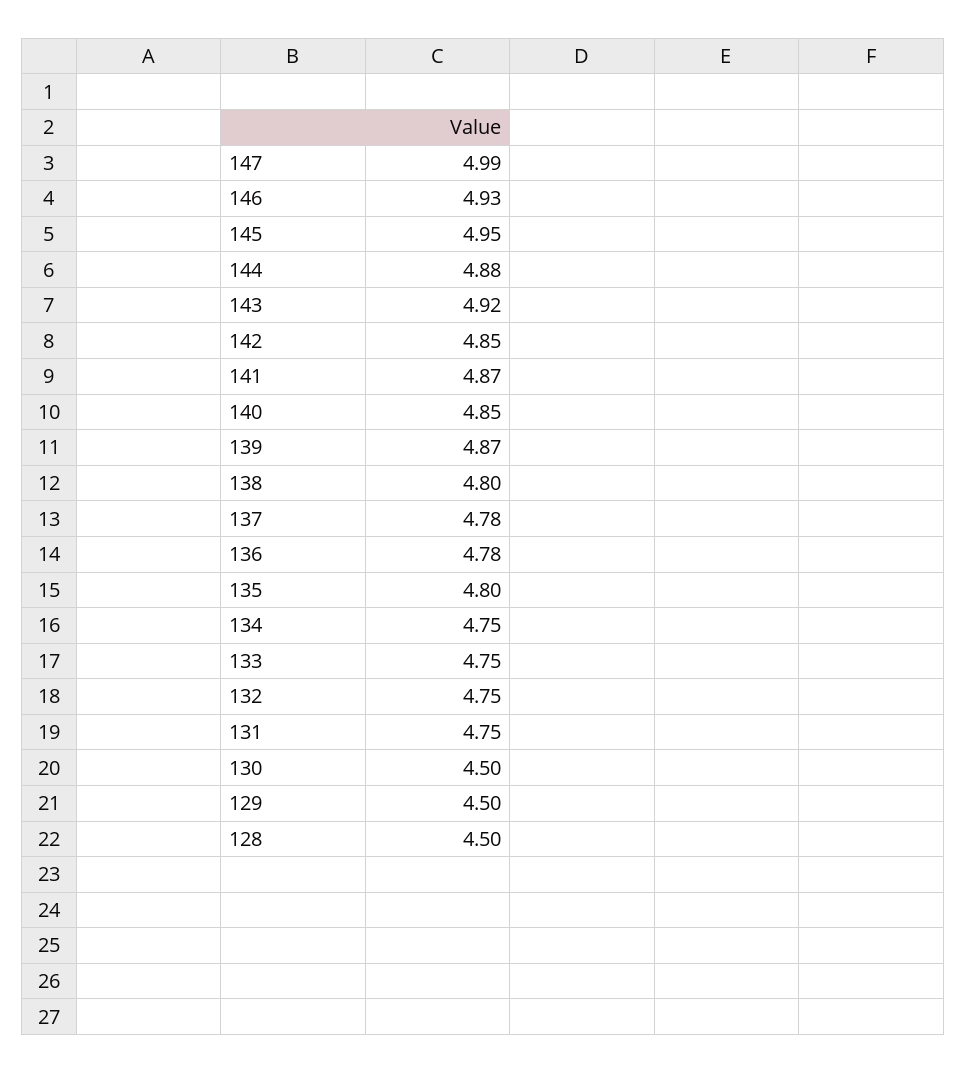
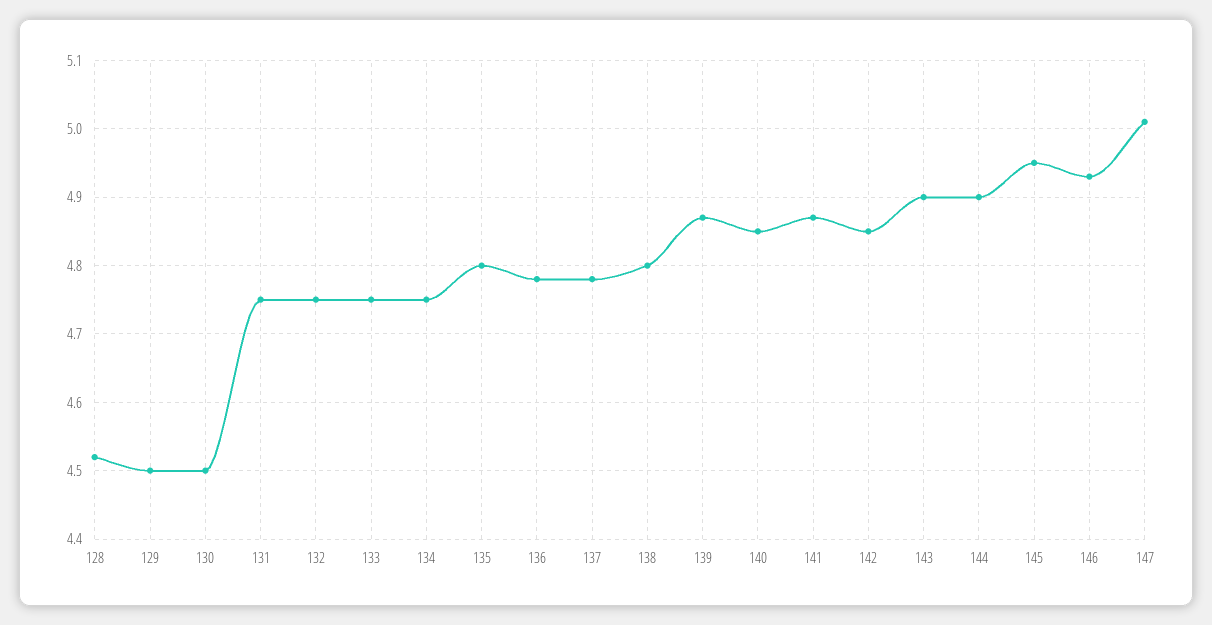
  {
-   "147": 4.99,
+   "147": 5.01,
    "146": 4.93,
    "145": 4.95,
-   "144": 4.88,
+   "144": 4.9,
-   "143": 4.92,
+   "143": 4.9,
    "142": 4.85,
    "141": 4.87,
    "140": 4.85,
    "139": 4.87,
    "138": 4.8,
    "137": 4.78,
    "136": 4.78,
    "135": 4.8,
    "134": 4.75,
    "133": 4.75,
    "132": 4.75,
    "131": 4.75,
    "130": 4.5,
    "129": 4.5,
-   "128": 4.5
+   "128": 4.52
  }

